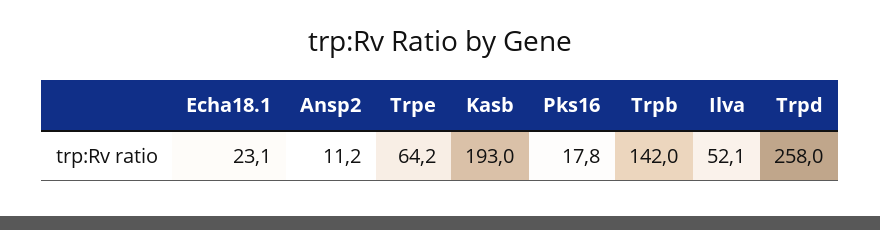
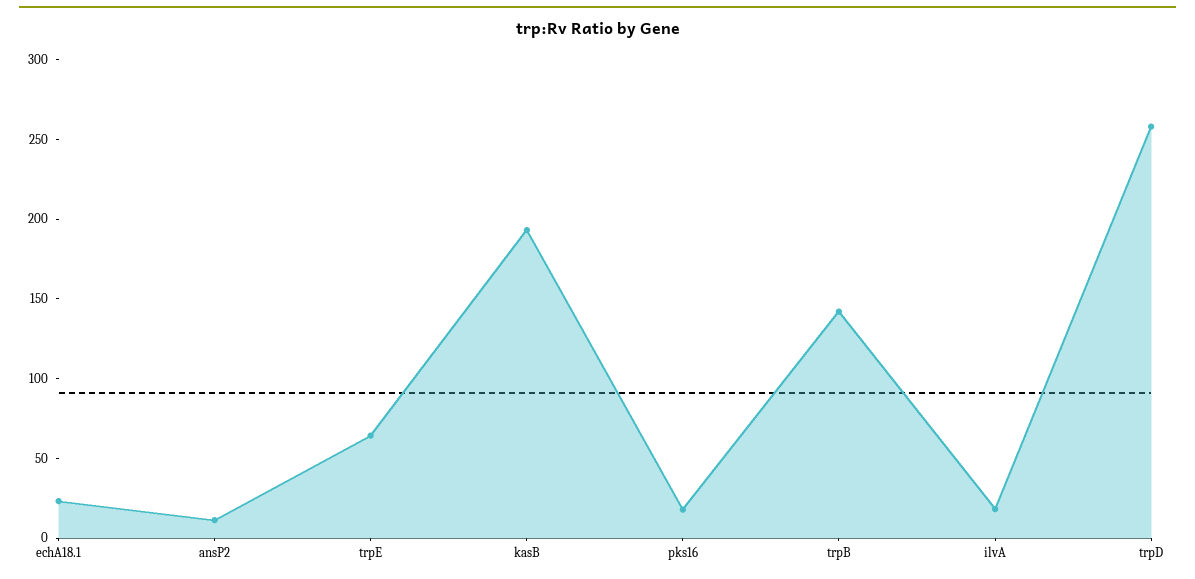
  {
    "Echa18.1": 23.1,
    "Ansp2": 11.2,
    "Trpe": 64.2,
    "Kasb": 193,
    "Pks16": 17.8,
    "Trpb": 142,
-   "Ilva": 52.1,
+   "Ilva": 20,
    "Trpd": 258
  }

